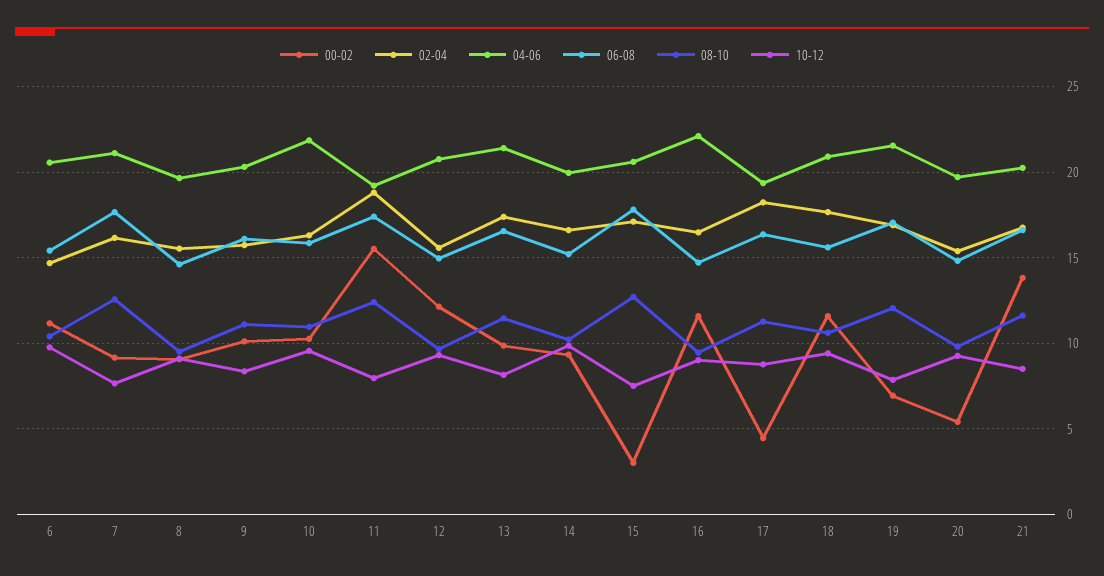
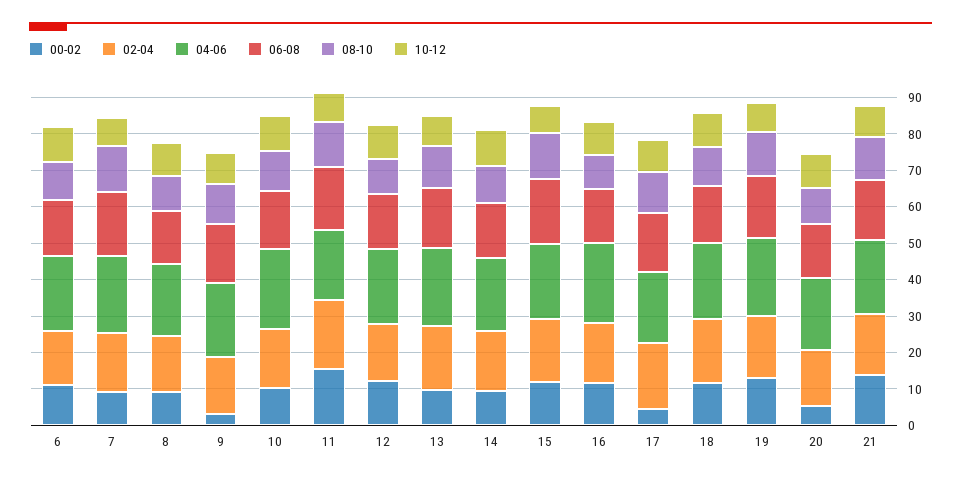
  {
    "00-02": {
      "6": 11,
      "7": 9,
      "8": 9,
-     "9": 10,
+     "9": 2.5,
      "10": 10.5,
      "11": 15.5,
      "12": 12,
      "13": 10,
      "14": 9.5,
-     "15": 3,
+     "15": 12.5,
      "16": 11.5,
      "17": 4.5,
      "18": 11.5,
-     "19": 7,
+     "19": 12.5,
      "20": 5.5,
      "21": 14
    },
    "02-04": {
      "6": 14.5,
      "7": 16,
      "8": 15.5,
      "9": 15.5,
      "10": 16.5,
      "11": 19,
      "12": 15.5,
      "13": 17.5,
      "14": 16.5,
      "15": 17,
      "16": 16.5,
      "17": 18,
      "18": 17.5,
      "19": 17,
      "20": 15.5,
      "21": 17
    },
    "04-06": {
      "6": 20.5,
      "7": 21,
      "8": 19.5,
      "9": 20.5,
      "10": 22,
      "11": 19,
      "12": 21,
      "13": 21.5,
      "14": 20,
      "15": 20.5,
      "16": 22,
      "17": 19.5,
      "18": 21,
      "19": 21.5,
      "20": 19.5,
      "21": 20.5
    },
    "06-08": {
      "6": 15.5,
      "7": 17.5,
      "8": 14.5,
      "9": 16,
      "10": 16,
      "11": 17.5,
      "12": 15,
      "13": 16.5,
      "14": 15,
      "15": 18,
      "16": 14.5,
      "17": 16.5,
      "18": 15.5,
      "19": 17,
      "20": 15,
      "21": 16.5
    },
    "08-10": {
      "6": 10.5,
      "7": 12.5,
      "8": 9.5,
      "9": 11,
      "10": 11,
      "11": 12.5,
      "12": 9.5,
      "13": 11.5,
      "14": 10,
      "15": 12.5,
      "16": 9.5,
      "17": 11.5,
      "18": 10.5,
      "19": 12,
      "20": 10,
      "21": 11.5
    },
    "10-12": {
      "6": 10,
      "7": 7.5,
      "8": 9,
      "9": 8.5,
      "10": 9.5,
      "11": 8,
      "12": 9.5,
      "13": 8,
      "14": 10,
      "15": 7.5,
      "16": 9,
      "17": 9,
      "18": 9.5,
      "19": 8,
      "20": 9.5,
      "21": 8.5
    }
  }

